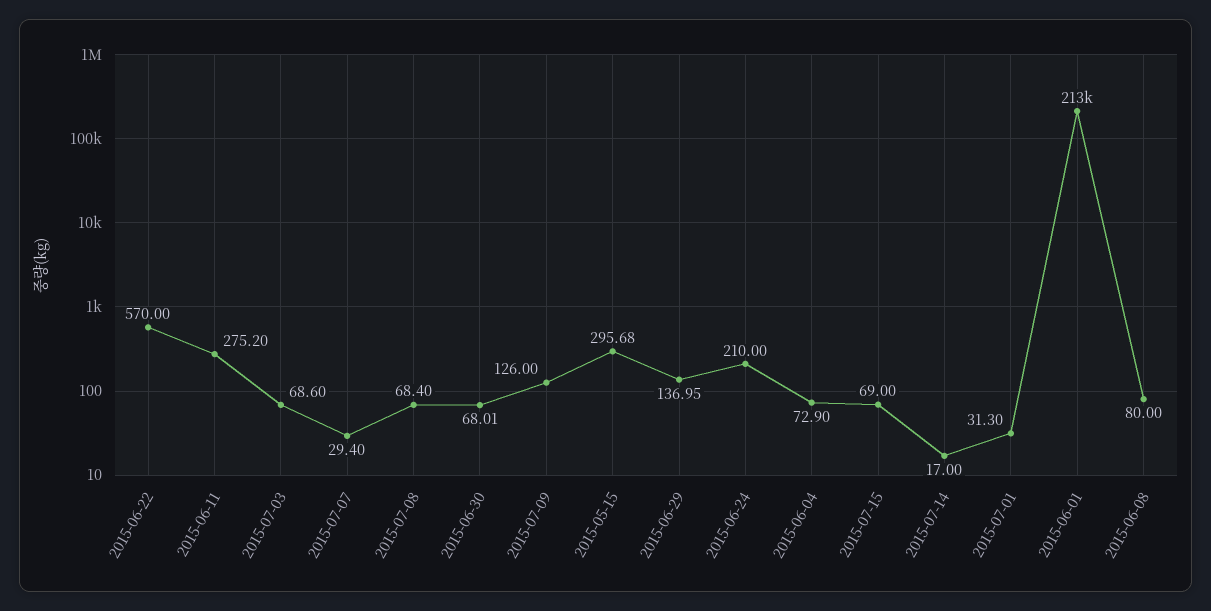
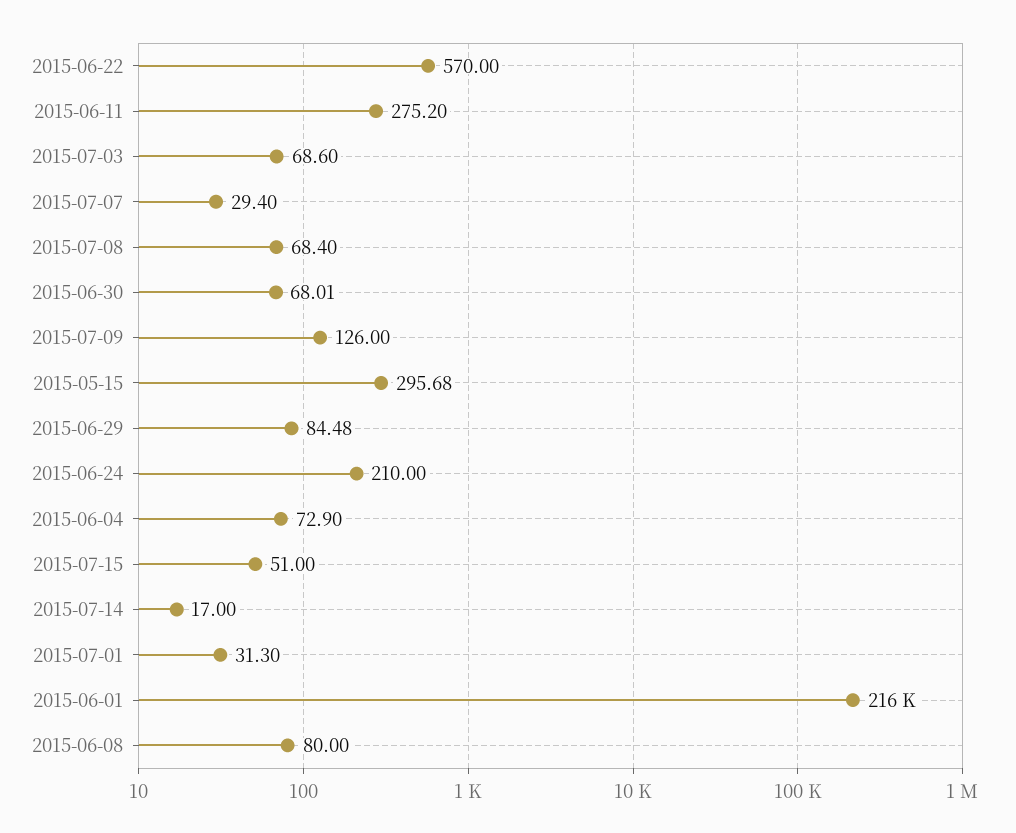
  {
    "2015-06-22": 570,
    "2015-06-11": 275.2,
    "2015-07-03": 68.6,
    "2015-07-07": 29.4,
    "2015-07-08": 68.4,
    "2015-06-30": 68.01,
    "2015-07-09": 126,
    "2015-05-15": 295.68,
-   "2015-06-29": 136.95,
+   "2015-06-29": 84.48,
    "2015-06-24": 210,
    "2015-06-04": 72.9,
-   "2015-07-15": 69,
+   "2015-07-15": 51,
    "2015-07-14": 17,
    "2015-07-01": 31.3,
-   "2015-06-01": 213000,
+   "2015-06-01": 216000,
    "2015-06-08": 80
  }

